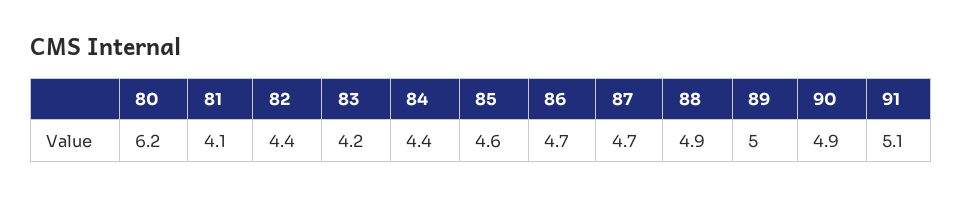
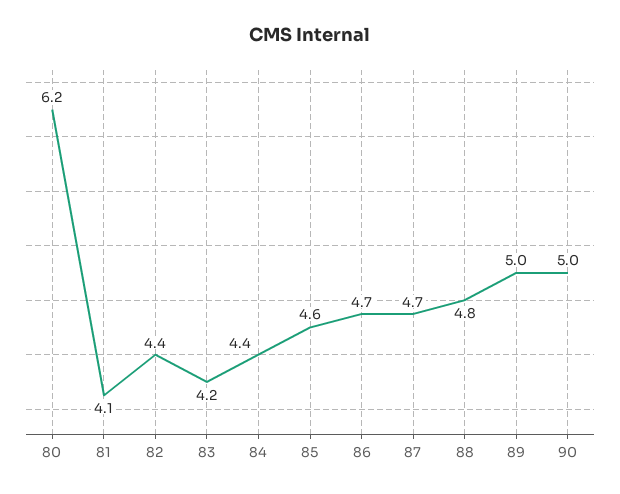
  {
    "80": 6.2,
    "81": 4.1,
    "82": 4.4,
    "83": 4.2,
    "84": 4.4,
    "85": 4.6,
    "86": 4.7,
    "87": 4.7,
-   "88": 4.9,
+   "88": 4.8,
    "89": 5,
-   "90": 4.9,
+   "90": 5
-   "91": 5.1
  }

